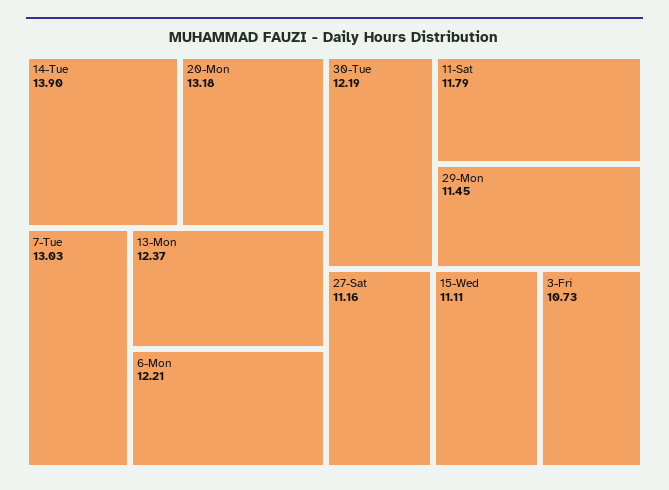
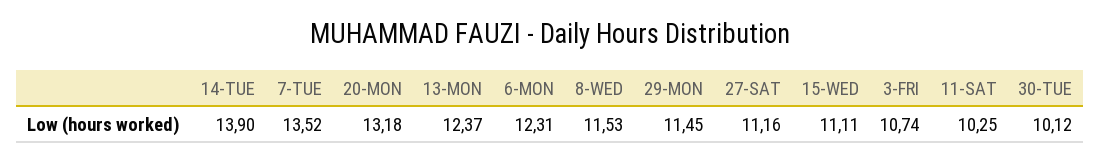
  {
    "14-Tue": 13.9,
    "20-Mon": 13.18,
-   "7-Tue": 13.03,
+   "7-Tue": 13.52,
    "13-Mon": 12.37,
-   "6-Mon": 12.21,
+   "6-Mon": 12.31,
-   "30-Tue": 12.19,
+   "30-Tue": 10.12,
-   "11-Sat": 11.79,
+   "11-Sat": 10.25,
    "29-Mon": 11.45,
    "27-Sat": 11.16,
    "15-Wed": 11.11,
-   "3-Fri": 10.73
+   "3-Fri": 10.74,
+   "8-WED": 11.53
  }

